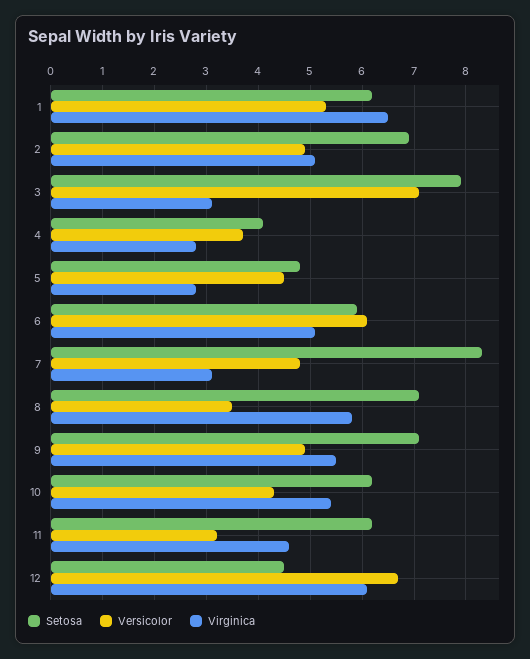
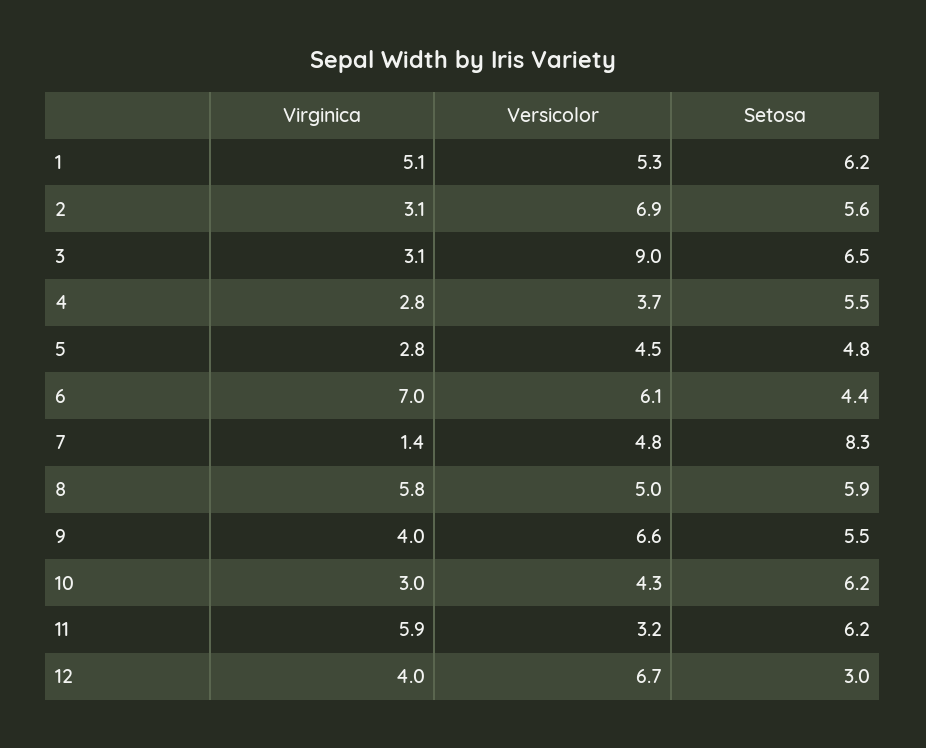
  {
    "Setosa": {
      "1": 6.2,
-     "2": 7,
+     "2": 5.6,
-     "3": 8,
+     "3": 6.5,
-     "4": 4,
+     "4": 5.5,
      "5": 4.8,
-     "6": 6,
+     "6": 4.4,
      "7": 8.3,
-     "8": 7,
+     "8": 5.9,
-     "9": 7,
+     "9": 5.5,
      "10": 6.2,
      "11": 6.2,
-     "12": 4.5
+     "12": 3
    },
    "Versicolor": {
      "1": 5.3,
-     "2": 5,
+     "2": 6.9,
-     "3": 7,
+     "3": 9,
      "4": 3.7,
      "5": 4.5,
      "6": 6.1,
      "7": 4.8,
-     "8": 3.5,
+     "8": 5,
-     "9": 5,
+     "9": 6.6,
      "10": 4.3,
      "11": 3.2,
      "12": 6.7
    },
    "Virginica": {
-     "1": 6.5,
+     "1": 5.1,
-     "2": 5,
+     "2": 3.1,
      "3": 3.1,
      "4": 2.8,
      "5": 2.8,
-     "6": 5,
+     "6": 7,
-     "7": 3,
+     "7": 1.4,
      "8": 5.8,
-     "9": 5.5,
+     "9": 4,
-     "10": 5.5,
+     "10": 3,
-     "11": 4.5,
+     "11": 5.9,
-     "12": 6
+     "12": 4
    }
  }

